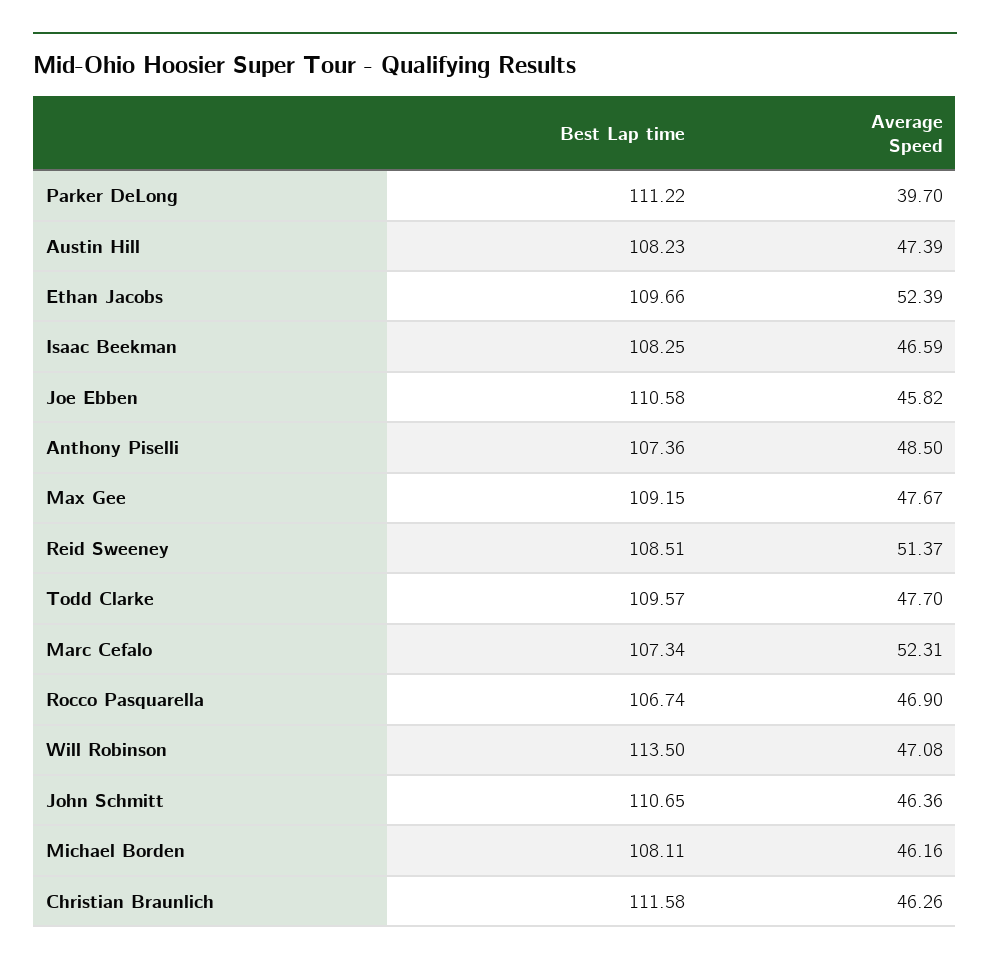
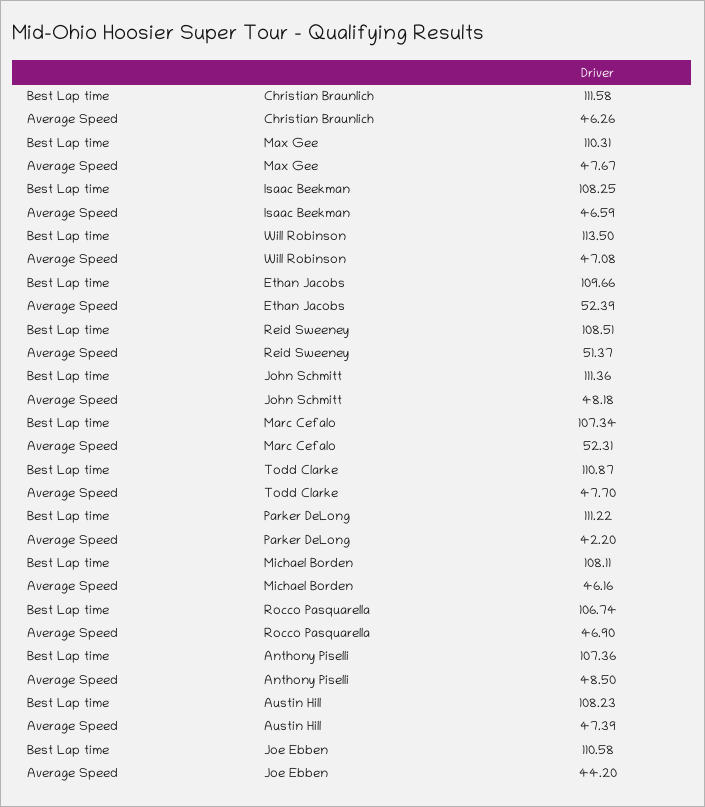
  {
    "Best Lap time": {
      "Parker DeLong": 111.22,
      "Austin Hill": 108.23,
      "Ethan Jacobs": 109.66,
      "Isaac Beekman": 108.25,
      "Joe Ebben": 110.58,
      "Anthony Piselli": 107.36,
-     "Max Gee": 109.15,
+     "Max Gee": 110.31,
      "Reid Sweeney": 108.51,
-     "Todd Clarke": 109.57,
+     "Todd Clarke": 110.87,
      "Marc Cefalo": 107.34,
      "Rocco Pasquarella": 106.74,
      "Will Robinson": 113.5,
-     "John Schmitt": 110.65,
+     "John Schmitt": 111.36,
      "Michael Borden": 108.11,
      "Christian Braunlich": 111.58
    },
    "Average Speed": {
-     "Parker DeLong": 39.7,
+     "Parker DeLong": 42.2,
      "Austin Hill": 47.39,
      "Ethan Jacobs": 52.39,
      "Isaac Beekman": 46.59,
-     "Joe Ebben": 45.82,
+     "Joe Ebben": 44.2,
      "Anthony Piselli": 48.5,
      "Max Gee": 47.67,
      "Reid Sweeney": 51.37,
      "Todd Clarke": 47.7,
      "Marc Cefalo": 52.31,
      "Rocco Pasquarella": 46.9,
      "Will Robinson": 47.08,
-     "John Schmitt": 46.36,
+     "John Schmitt": 48.18,
      "Michael Borden": 46.16,
      "Christian Braunlich": 46.26
    }
  }

